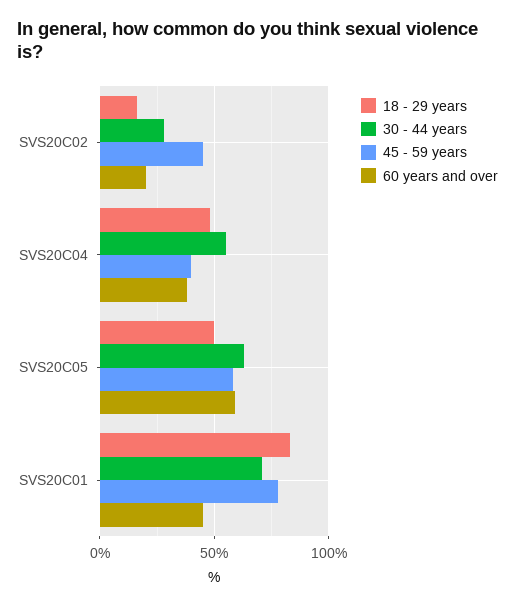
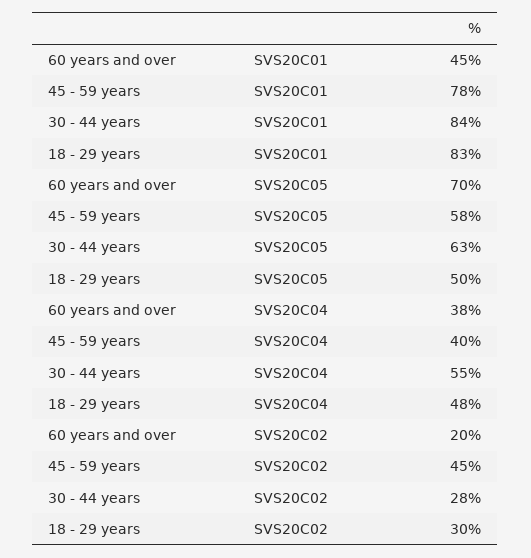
  {
    "18 - 29 years": {
-     "SVS20C02": 15,
+     "SVS20C02": 30,
      "SVS20C04": 48,
      "SVS20C05": 50,
      "SVS20C01": 83
    },
    "30 - 44 years": {
      "SVS20C02": 28,
      "SVS20C04": 55,
      "SVS20C05": 63,
-     "SVS20C01": 70
+     "SVS20C01": 84
    },
    "45 - 59 years": {
      "SVS20C02": 45,
      "SVS20C04": 40,
      "SVS20C05": 58,
      "SVS20C01": 78
    },
    "60 years and over": {
      "SVS20C02": 20,
      "SVS20C04": 38,
-     "SVS20C05": 60,
+     "SVS20C05": 70,
      "SVS20C01": 45
    }
  }

